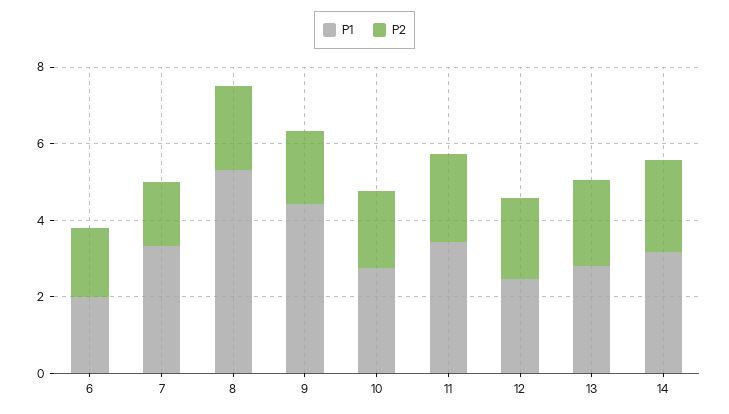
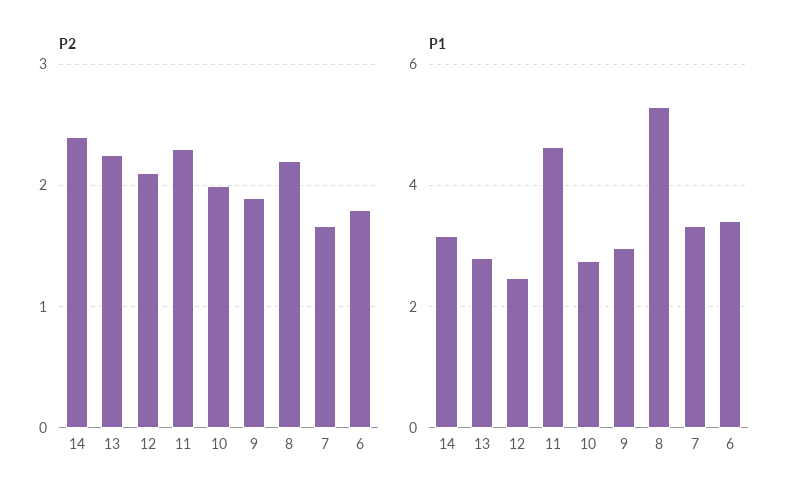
  {
    "P1": {
-     "6": 2,
+     "6": 3.4,
      "7": 3.4,
      "8": 5.4,
-     "9": 4.5,
+     "9": 3,
      "10": 2.8,
-     "11": 3.5,
+     "11": 4.6,
      "12": 2.4,
      "13": 2.8,
      "14": 3.2
    },
    "P2": {
      "6": 1.8,
      "7": 1.7,
      "8": 2.2,
      "9": 1.9,
      "10": 2,
      "11": 2.3,
      "12": 2.1,
      "13": 2.3,
      "14": 2.4
    }
  }

